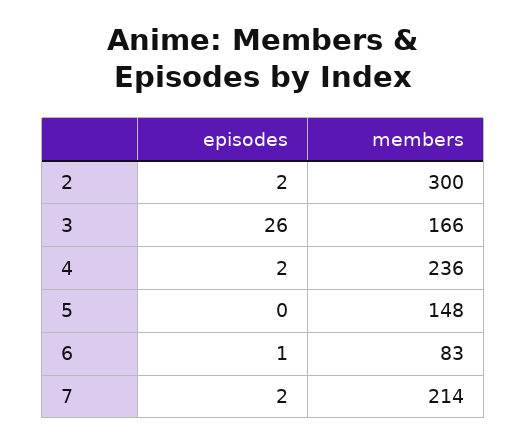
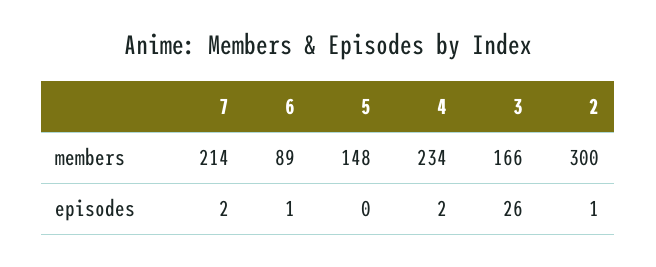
  {
    "episodes": {
-     "2": 2,
+     "2": 1,
      "3": 26,
      "4": 2,
      "5": 0,
      "6": 1,
      "7": 2
    },
    "members": {
      "2": 300,
      "3": 166,
-     "4": 236,
+     "4": 234,
      "5": 148,
-     "6": 83,
+     "6": 89,
      "7": 214
    }
  }

